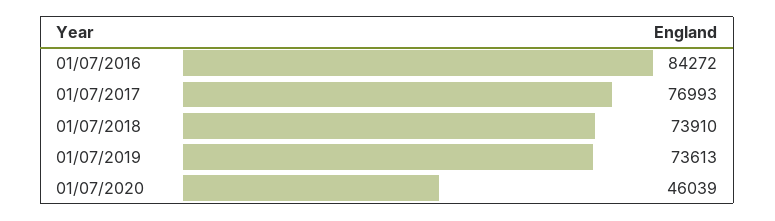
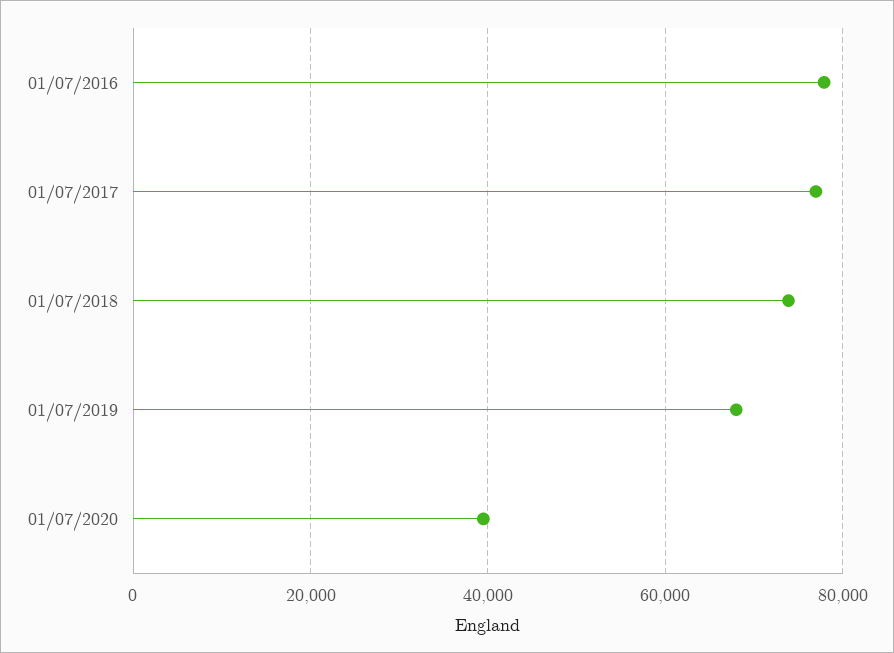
  {
-   "01/07/2016": 84272,
+   "01/07/2016": 78000,
    "01/07/2017": 76993,
    "01/07/2018": 73910,
-   "01/07/2019": 73613,
+   "01/07/2019": 68000,
-   "01/07/2020": 46039
+   "01/07/2020": 40000
  }

